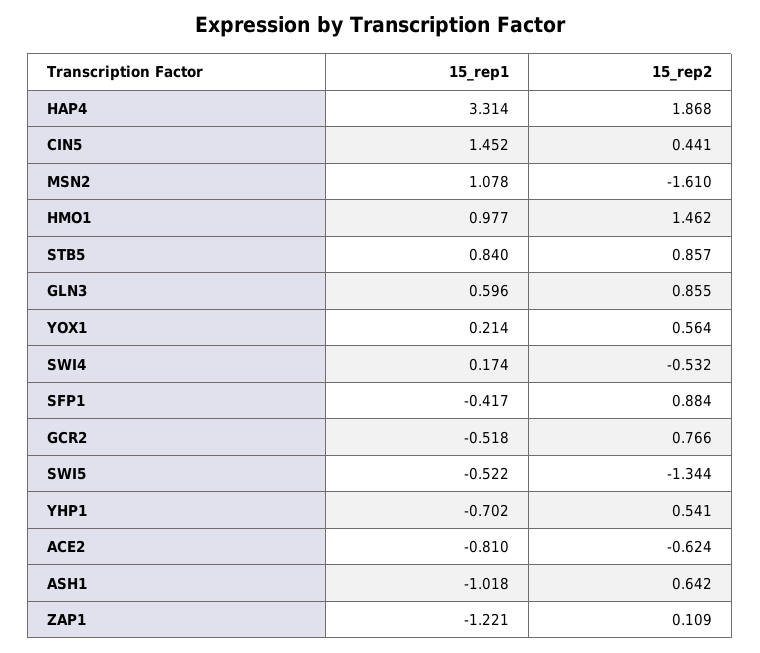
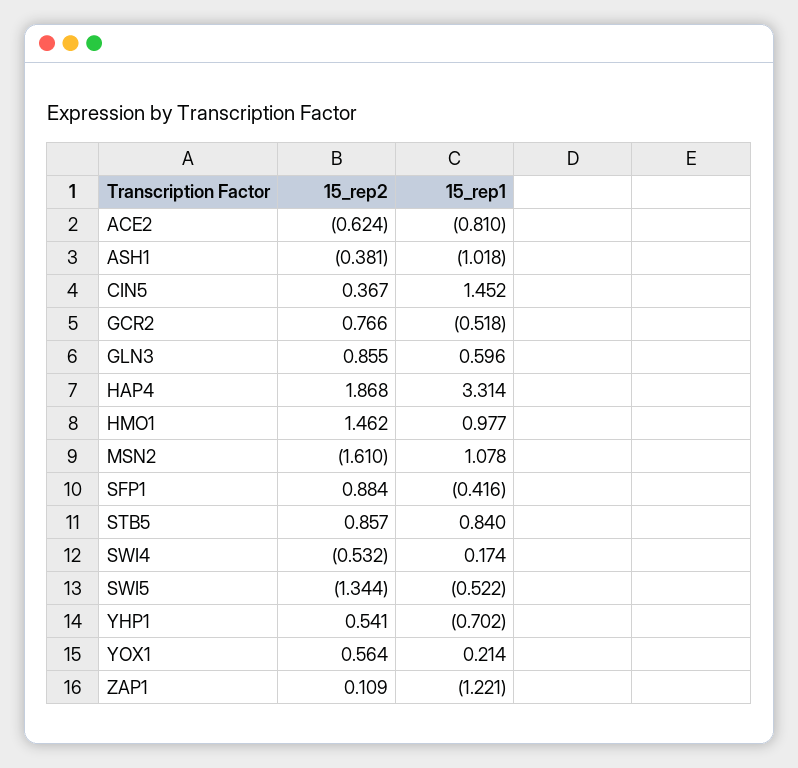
  {
    "15_rep1": {
      "HAP4": 3.314,
      "CIN5": 1.452,
      "MSN2": 1.078,
      "HMO1": 0.977,
      "STB5": 0.84,
      "GLN3": 0.596,
      "YOX1": 0.214,
      "SWI4": 0.174,
-     "SFP1": -0.417,
+     "SFP1": -0.416,
      "GCR2": -0.518,
      "SWI5": -0.522,
      "YHP1": -0.702,
      "ACE2": -0.81,
      "ASH1": -1.018,
      "ZAP1": -1.221
    },
    "15_rep2": {
      "HAP4": 1.868,
-     "CIN5": 0.441,
+     "CIN5": 0.367,
      "MSN2": -1.61,
      "HMO1": 1.462,
      "STB5": 0.857,
      "GLN3": 0.855,
      "YOX1": 0.564,
      "SWI4": -0.532,
      "SFP1": 0.884,
      "GCR2": 0.766,
      "SWI5": -1.344,
      "YHP1": 0.541,
      "ACE2": -0.624,
-     "ASH1": 0.642,
+     "ASH1": -0.381,
      "ZAP1": 0.109
    }
  }

